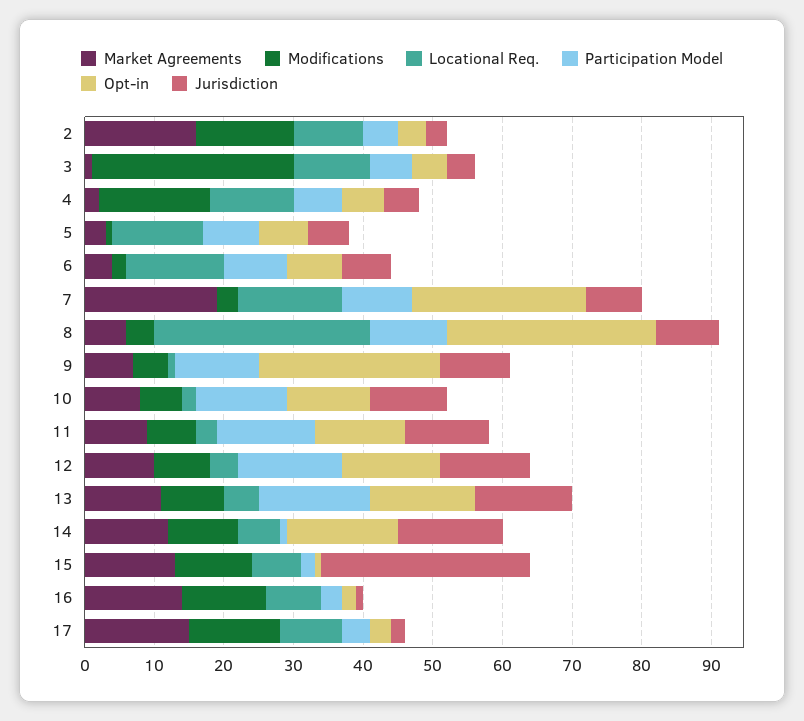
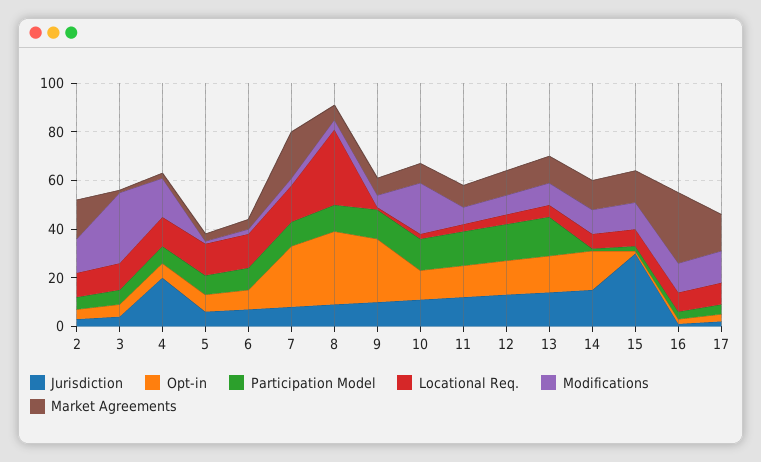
  {
    "Market Agreements": {
      "2": 15,
      "3": 0,
      "4": 0,
      "5": 5,
      "6": 5,
      "7": 20,
      "8": 5,
      "9": 5,
      "10": 10,
      "11": 10,
      "12": 10,
      "13": 10,
      "14": 10,
      "15": 15,
-     "16": 15,
+     "16": 30,
      "17": 15
    },
    "Modifications": {
      "2": 15,
      "3": 30,
      "4": 15,
      "5": 0,
      "6": 0,
      "7": 5,
      "8": 5,
      "9": 5,
-     "10": 5,
+     "10": 20,
      "11": 5,
      "12": 10,
      "13": 10,
      "14": 10,
      "15": 10,
      "16": 10,
      "17": 15
    },
    "Locational Req.": {
      "2": 10,
      "3": 10,
      "4": 10,
      "5": 15,
      "6": 15,
      "7": 15,
      "8": 30,
      "9": 0,
      "10": 0,
      "11": 5,
      "12": 5,
      "13": 5,
      "14": 5,
      "15": 5,
      "16": 10,
      "17": 10
    },
    "Participation Model": {
      "2": 5,
      "3": 5,
      "4": 5,
      "5": 10,
      "6": 10,
      "7": 10,
      "8": 10,
      "9": 10,
      "10": 15,
      "11": 15,
      "12": 15,
      "13": 15,
      "14": 0,
      "15": 0,
      "16": 5,
      "17": 5
    },
    "Opt-in": {
      "2": 5,
      "3": 5,
      "4": 5,
      "5": 5,
      "6": 10,
      "7": 25,
      "8": 30,
      "9": 25,
      "10": 10,
      "11": 15,
      "12": 15,
      "13": 15,
      "14": 15,
      "15": 0,
      "16": 0,
      "17": 5
    },
    "Jurisdiction": {
      "2": 5,
      "3": 5,
-     "4": 5,
+     "4": 20,
      "5": 5,
      "6": 5,
      "7": 10,
      "8": 10,
      "9": 10,
      "10": 10,
      "11": 10,
      "12": 15,
      "13": 15,
      "14": 15,
      "15": 30,
      "16": 0,
      "17": 0
    }
  }

